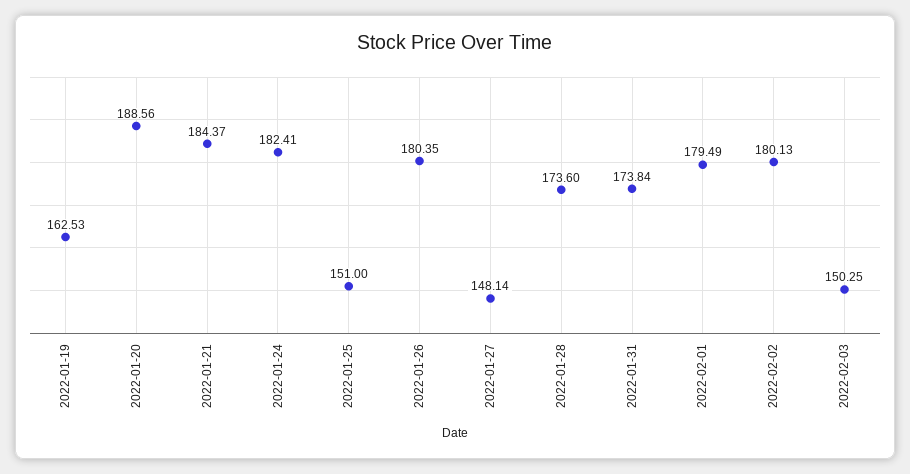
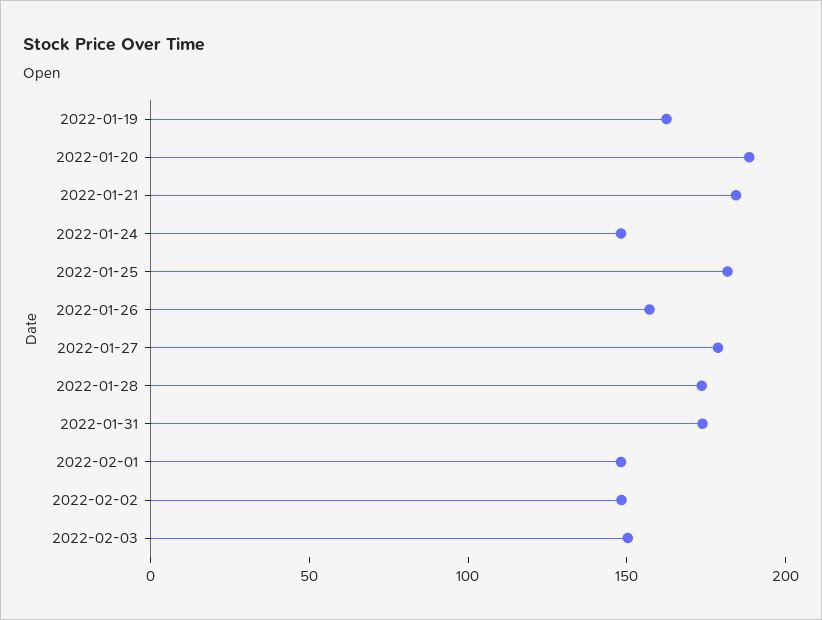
  {
    "2022-01-19": 162.53,
    "2022-01-20": 188.56,
    "2022-01-21": 184.37,
-   "2022-01-24": 182.41,
+   "2022-01-24": 150,
-   "2022-01-25": 151,
+   "2022-01-25": 180,
-   "2022-01-26": 180.35,
+   "2022-01-26": 160,
-   "2022-01-27": 148.14,
+   "2022-01-27": 180,
    "2022-01-28": 173.6,
    "2022-01-31": 173.84,
-   "2022-02-01": 179.49,
+   "2022-02-01": 150,
-   "2022-02-02": 180.13,
+   "2022-02-02": 150,
    "2022-02-03": 150.25
  }

